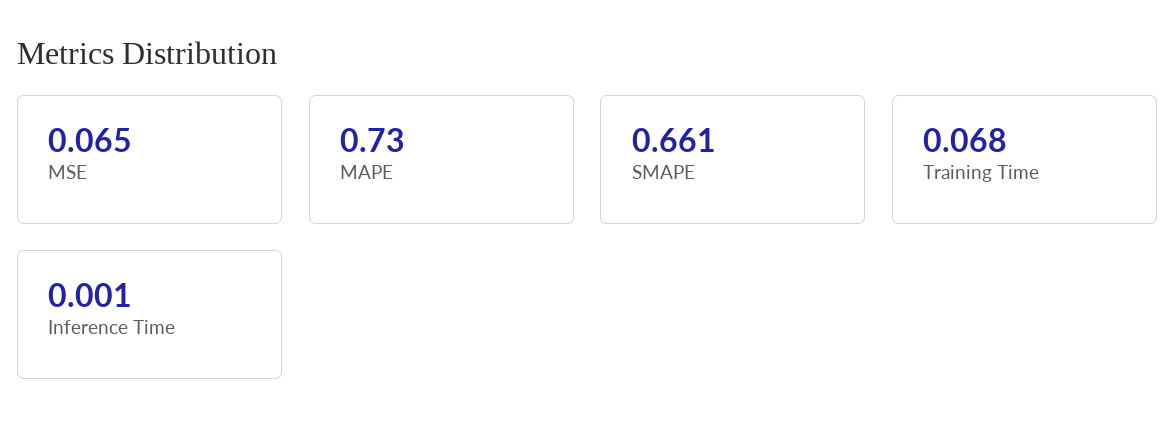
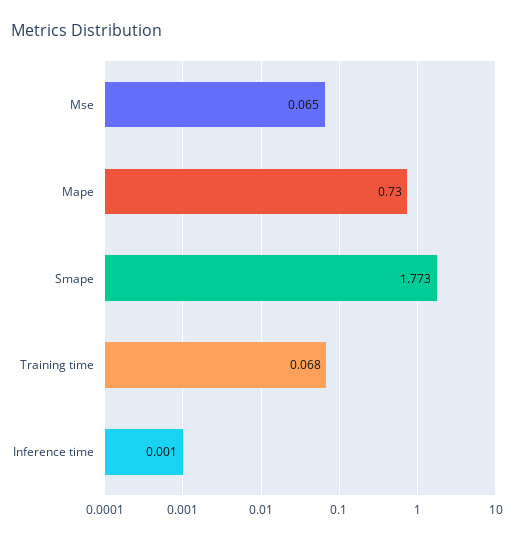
  {
    "MSE": 0.065,
    "MAPE": 0.73,
-   "SMAPE": 0.661,
+   "SMAPE": 1.773,
    "Training Time": 0.068,
    "Inference Time": 0.001
  }

